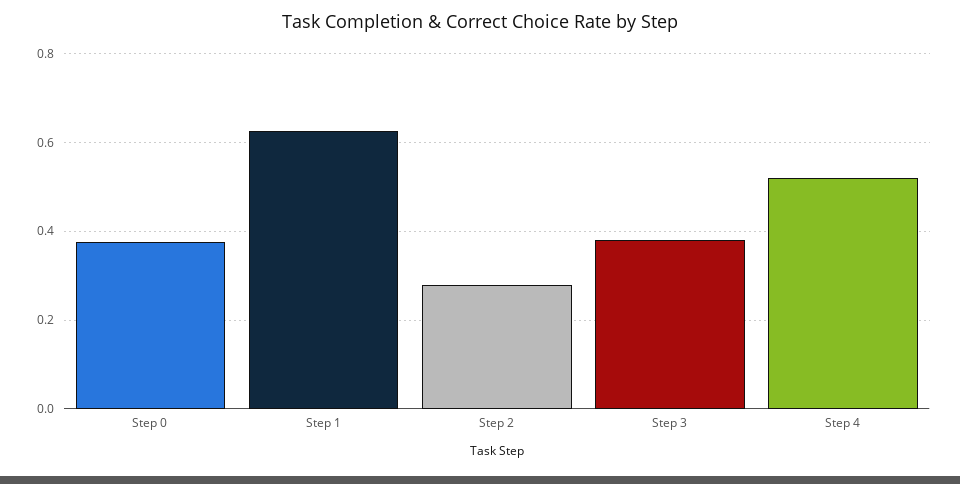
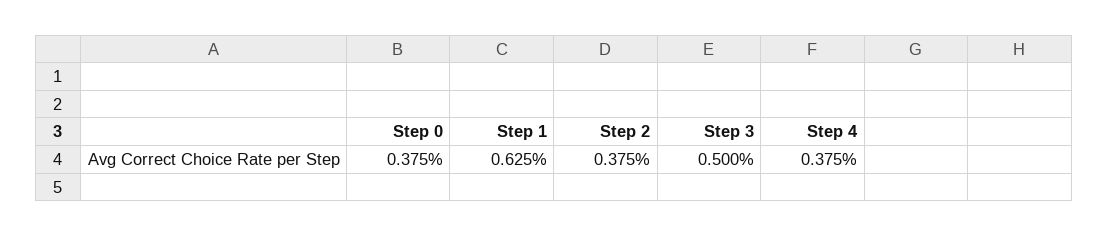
  {
    "Step 0": 0.375,
    "Step 1": 0.625,
-   "Step 2": 0.28,
+   "Step 2": 0.375,
-   "Step 3": 0.38,
+   "Step 3": 0.5,
-   "Step 4": 0.52
+   "Step 4": 0.375
  }

